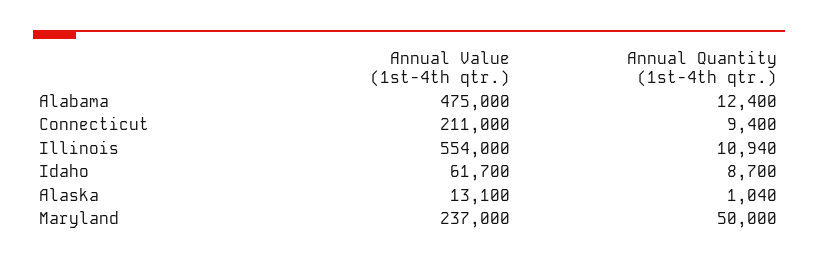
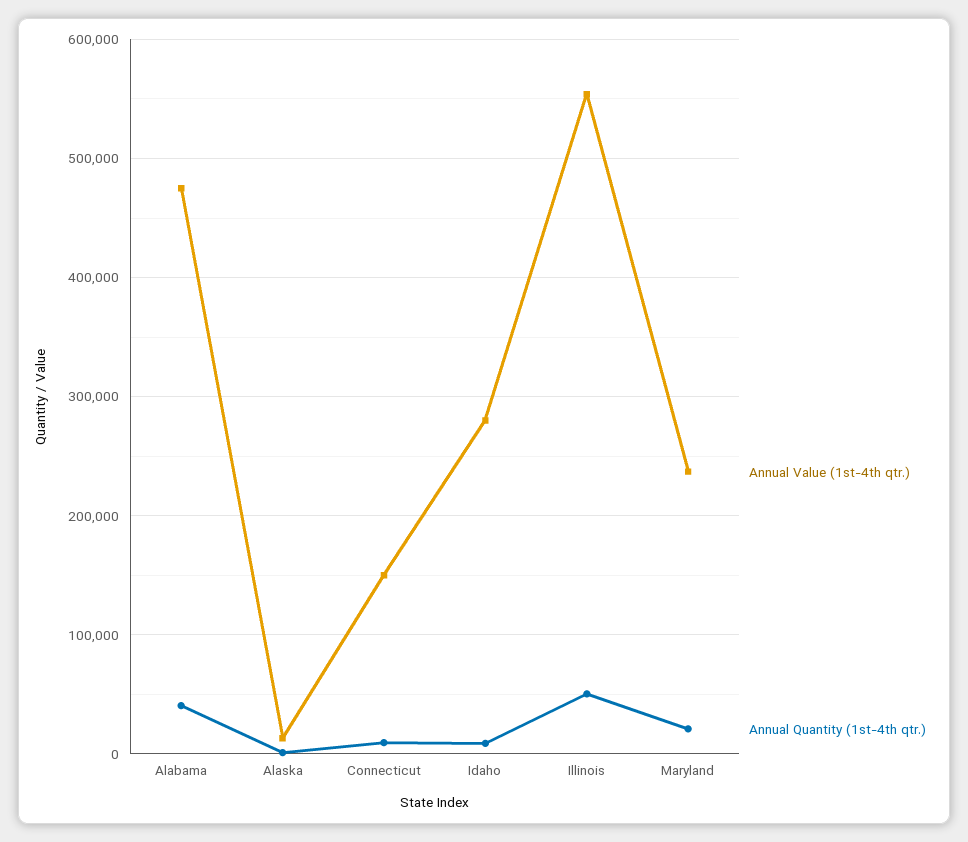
  {
    "Annual Value (1st-4th qtr.)": {
      "Alabama": 475000,
-     "Connecticut": 211000,
+     "Connecticut": 150000,
      "Illinois": 554000,
-     "Idaho": 61700,
+     "Idaho": 280000,
      "Alaska": 13100,
      "Maryland": 237000
    },
    "Annual Quantity (1st-4th qtr.)": {
-     "Alabama": 12400,
+     "Alabama": 40000,
      "Connecticut": 9400,
-     "Illinois": 10940,
+     "Illinois": 50000,
      "Idaho": 8700,
      "Alaska": 1040,
-     "Maryland": 50000
+     "Maryland": 20000
    }
  }

